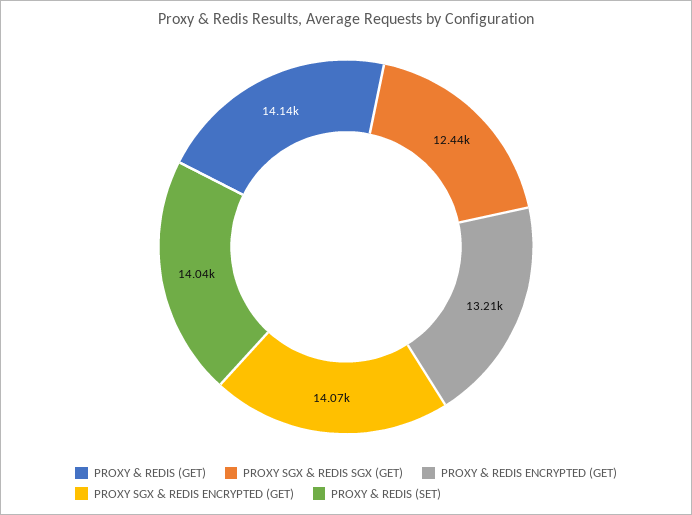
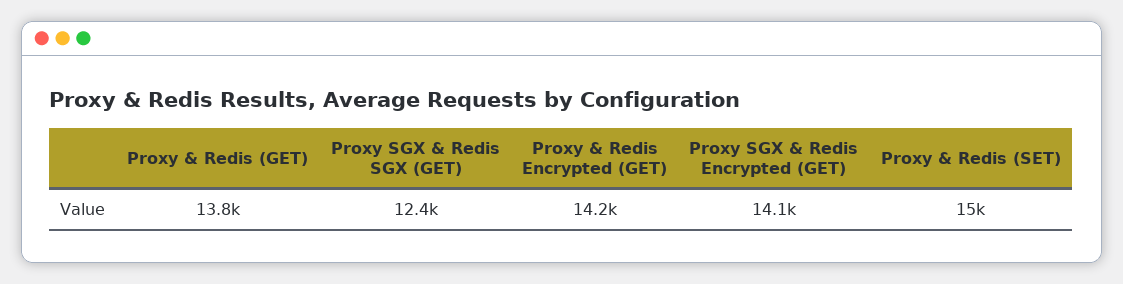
  {
-   "PROXY & REDIS (GET)": 14140,
+   "PROXY & REDIS (GET)": 13800,
    "PROXY SGX & REDIS SGX (GET)": 12440,
-   "PROXY & REDIS ENCRYPTED (GET)": 13210,
+   "PROXY & REDIS ENCRYPTED (GET)": 14200,
    "PROXY SGX & REDIS ENCRYPTED (GET)": 14070,
-   "PROXY & REDIS (SET)": 14040
+   "PROXY & REDIS (SET)": 15000
  }

